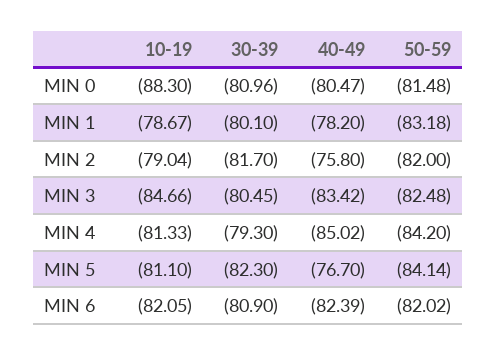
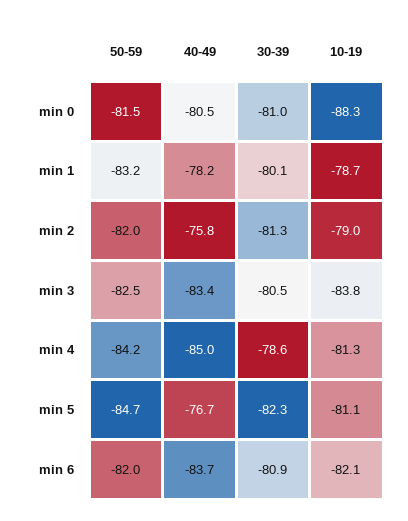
  {
    "10-19": {
      "MIN 0": -88.3,
      "MIN 1": -78.67,
      "MIN 2": -79.04,
-     "MIN 3": -84.66,
+     "MIN 3": -83.8,
      "MIN 4": -81.33,
      "MIN 5": -81.1,
      "MIN 6": -82.05
    },
    "30-39": {
      "MIN 0": -80.96,
      "MIN 1": -80.1,
-     "MIN 2": -81.7,
+     "MIN 2": -81.3,
      "MIN 3": -80.45,
-     "MIN 4": -79.3,
+     "MIN 4": -78.6,
      "MIN 5": -82.3,
      "MIN 6": -80.9
    },
    "40-49": {
      "MIN 0": -80.47,
      "MIN 1": -78.2,
      "MIN 2": -75.8,
      "MIN 3": -83.42,
      "MIN 4": -85.02,
      "MIN 5": -76.7,
-     "MIN 6": -82.39
+     "MIN 6": -83.7
    },
    "50-59": {
      "MIN 0": -81.48,
      "MIN 1": -83.18,
      "MIN 2": -82,
      "MIN 3": -82.48,
      "MIN 4": -84.2,
-     "MIN 5": -84.14,
+     "MIN 5": -84.7,
      "MIN 6": -82.02
    }
  }

